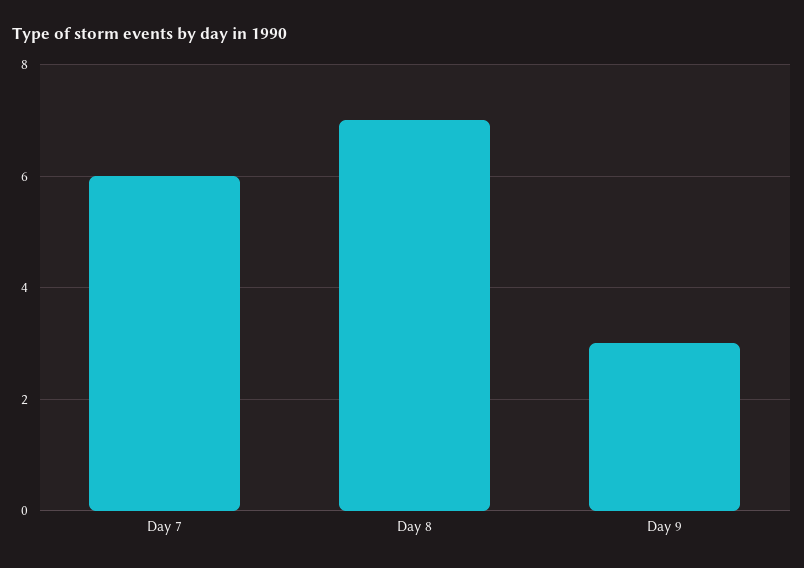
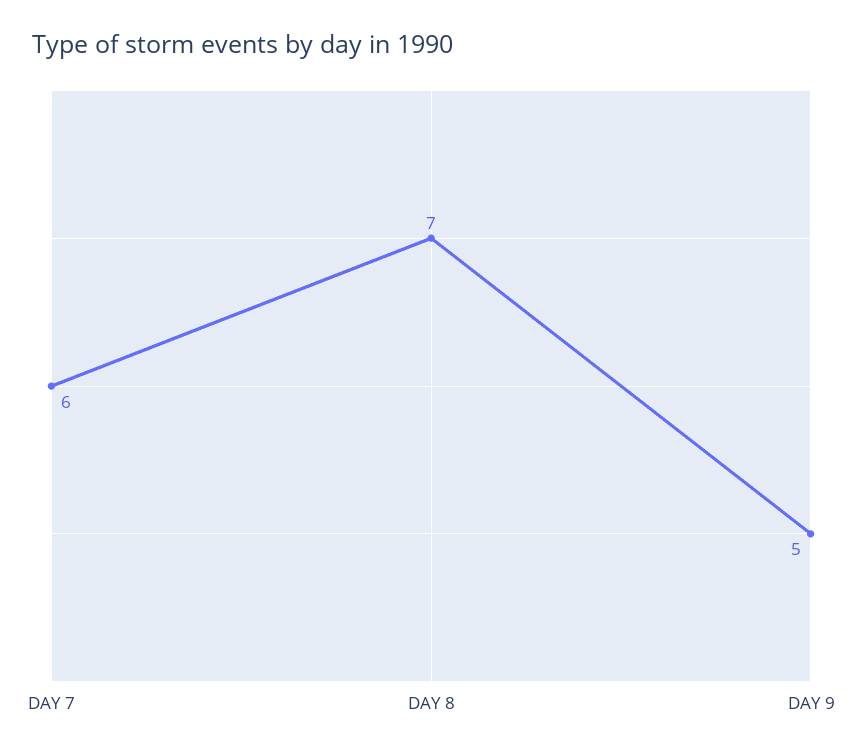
  {
    "Day 7": 6,
    "Day 8": 7,
-   "Day 9": 3
+   "Day 9": 5
  }

